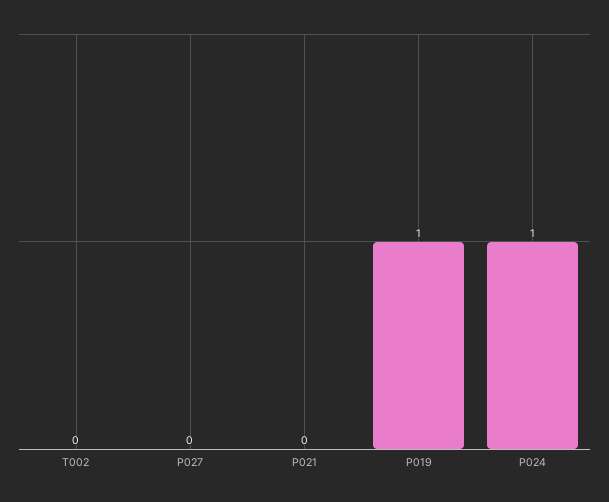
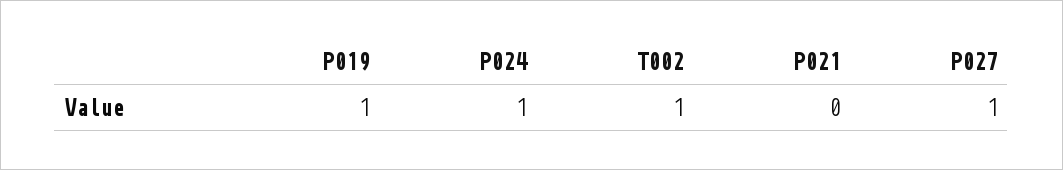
  {
-   "T002": 0,
+   "T002": 1,
-   "P027": 0,
+   "P027": 1,
    "P021": 0,
    "P019": 1,
    "P024": 1
  }

